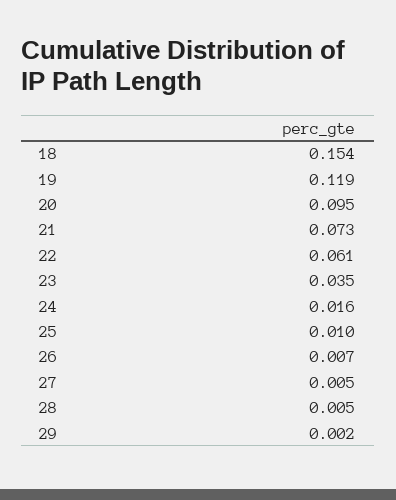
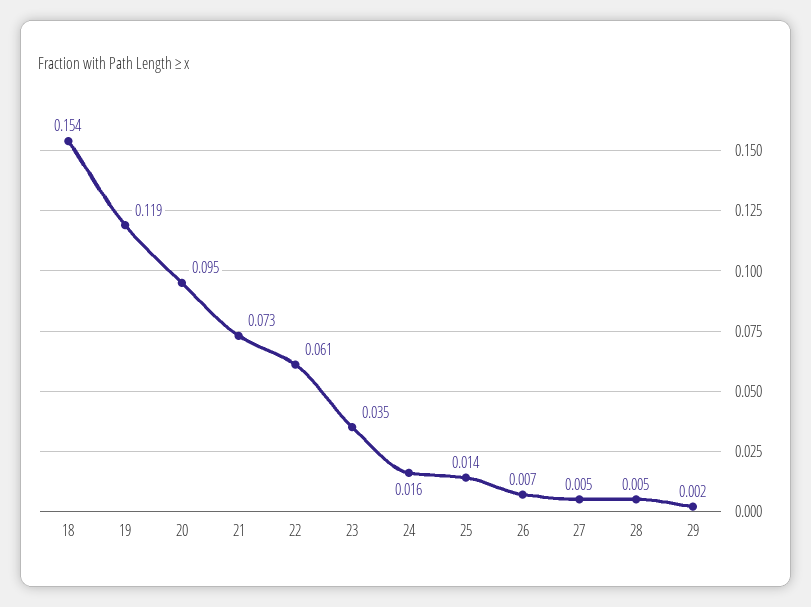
  {
    "18": 0.154,
    "19": 0.119,
    "20": 0.095,
    "21": 0.073,
    "22": 0.061,
    "23": 0.035,
    "24": 0.016,
-   "25": 0.01,
+   "25": 0.014,
    "26": 0.007,
    "27": 0.005,
    "28": 0.005,
    "29": 0.002
  }

